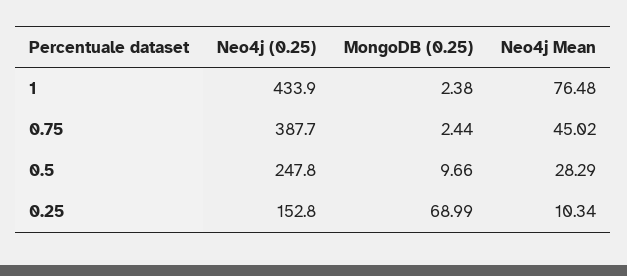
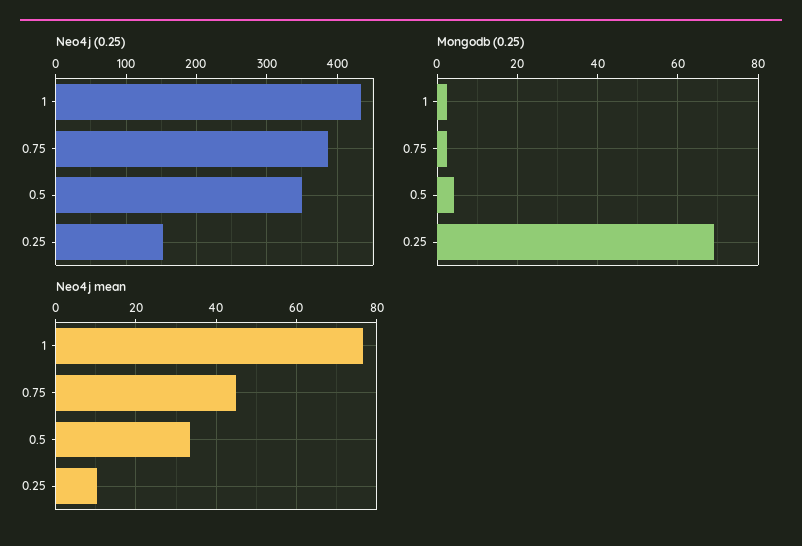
  {
    "Neo4j (0.25)": {
      "1": 433.9,
      "0.75": 387.7,
-     "0.5": 247.8,
+     "0.5": 350,
      "0.25": 152.8
    },
    "MongoDB (0.25)": {
      "1": 2.38,
      "0.75": 2.44,
-     "0.5": 9.66,
+     "0.5": 4,
      "0.25": 68.99
    },
    "Neo4j Mean": {
      "1": 76.48,
      "0.75": 45.02,
-     "0.5": 28.29,
+     "0.5": 34,
      "0.25": 10.34
    }
  }

